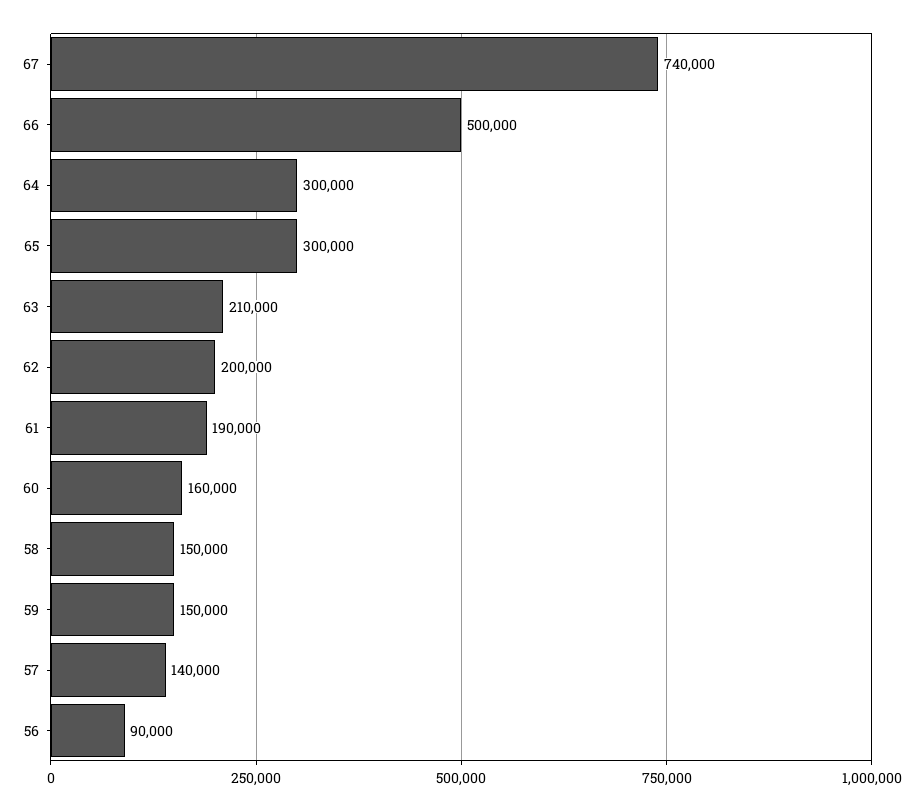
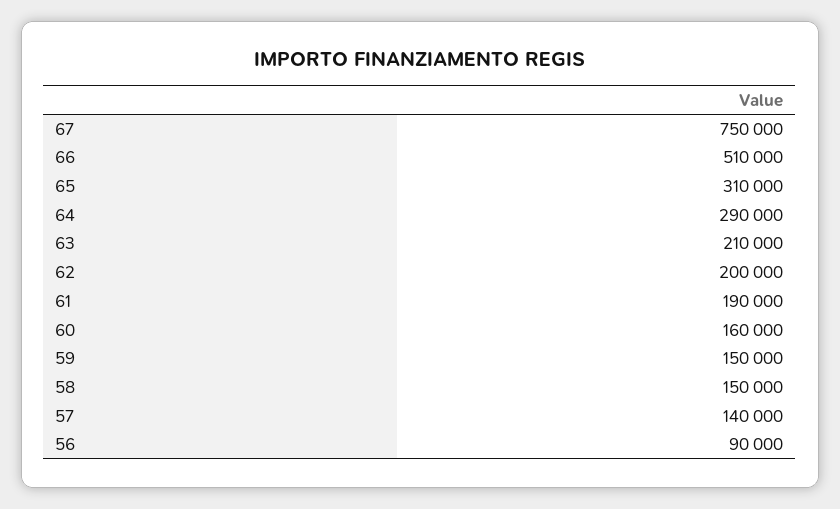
  {
-   "67": 740000,
+   "67": 750000,
-   "66": 500000,
+   "66": 510000,
-   "64": 300000,
+   "64": 290000,
-   "65": 300000,
+   "65": 310000,
    "63": 210000,
    "62": 200000,
    "61": 190000,
    "60": 160000,
    "58": 150000,
    "59": 150000,
    "57": 140000,
    "56": 90000
  }

